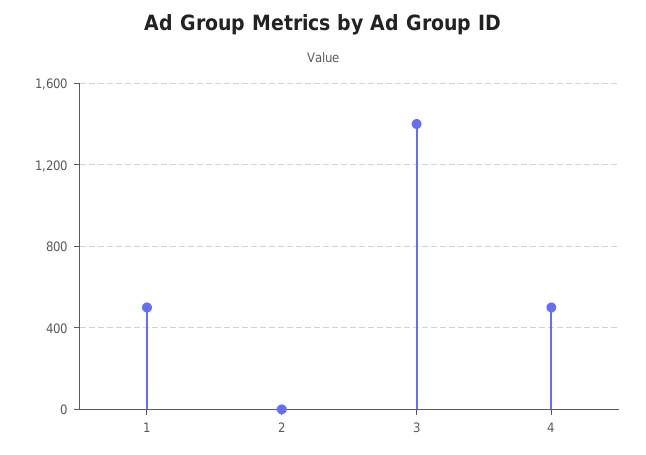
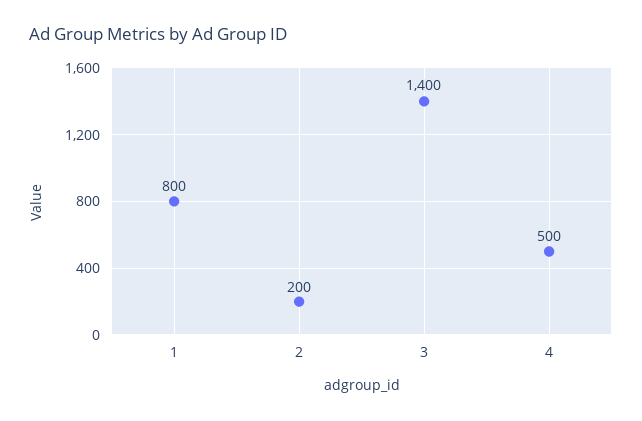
  {
-   "1": 500,
+   "1": 800,
-   "2": 0,
+   "2": 200,
    "3": 1400,
    "4": 500
  }

